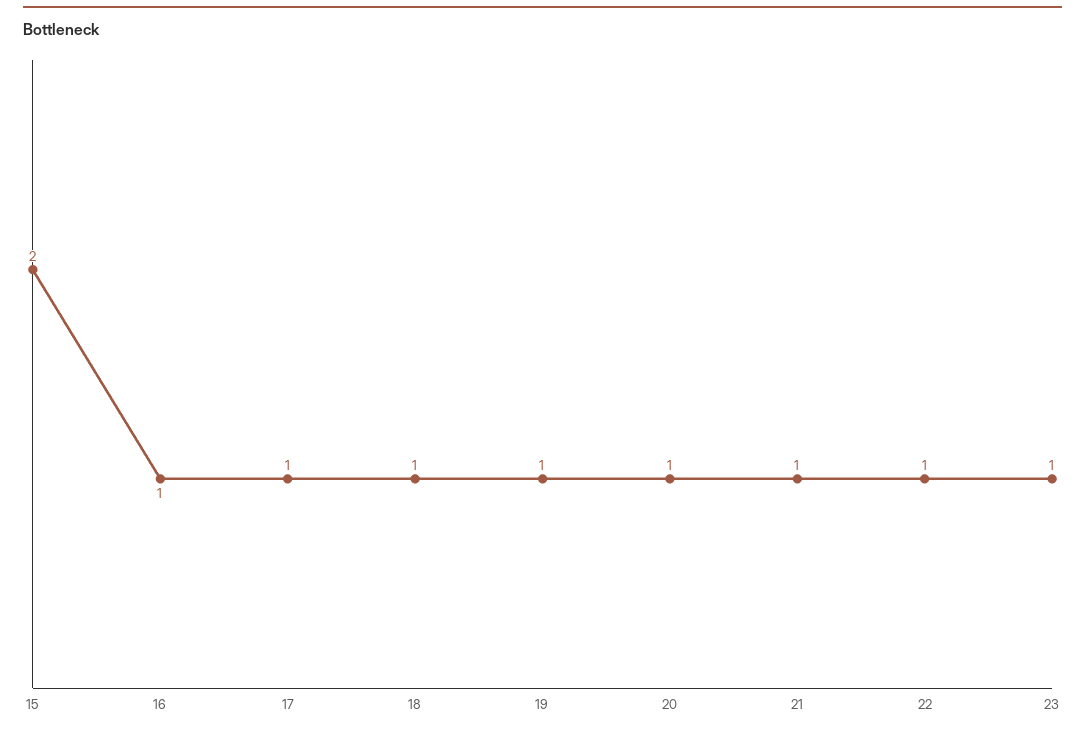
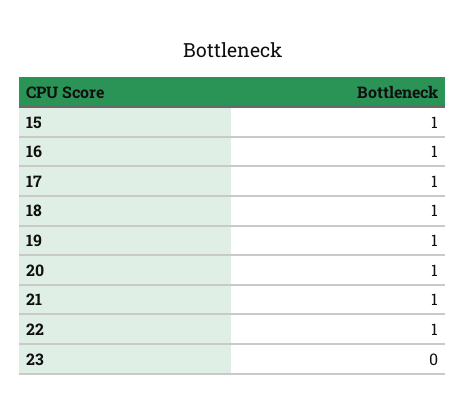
  {
-   "15": 2,
+   "15": 1,
    "16": 1,
    "17": 1,
    "18": 1,
    "19": 1,
    "20": 1,
    "21": 1,
    "22": 1,
-   "23": 1
+   "23": 0
  }

